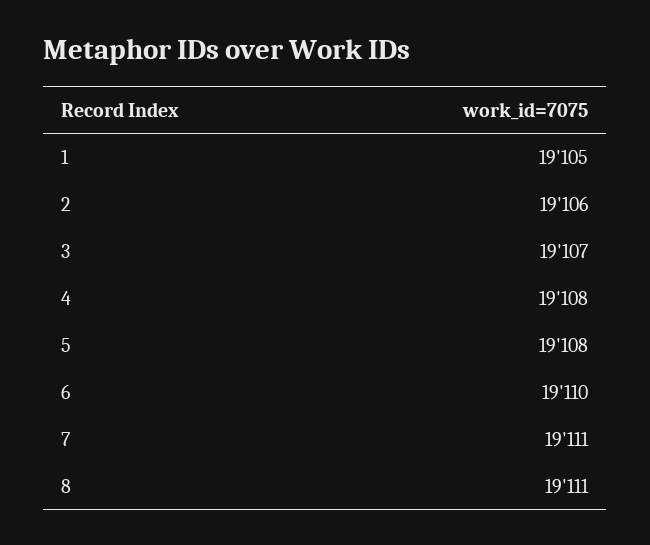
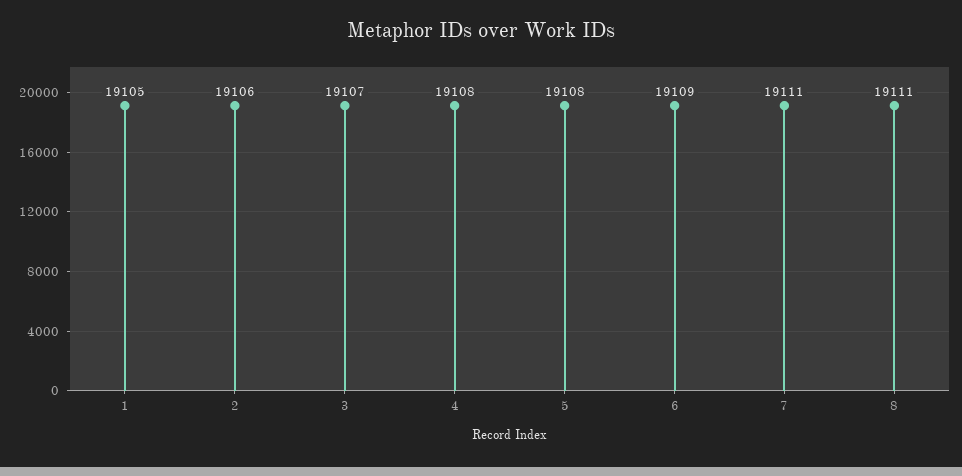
  {
    "1": 19105,
    "2": 19106,
    "3": 19107,
    "4": 19108,
    "5": 19108,
-   "6": 19110,
+   "6": 19109,
    "7": 19111,
    "8": 19111
  }

